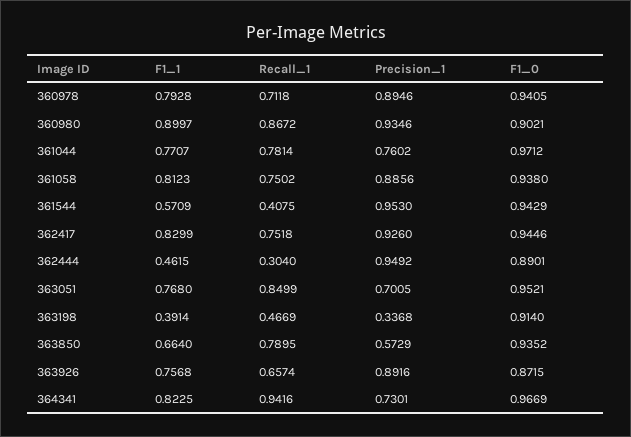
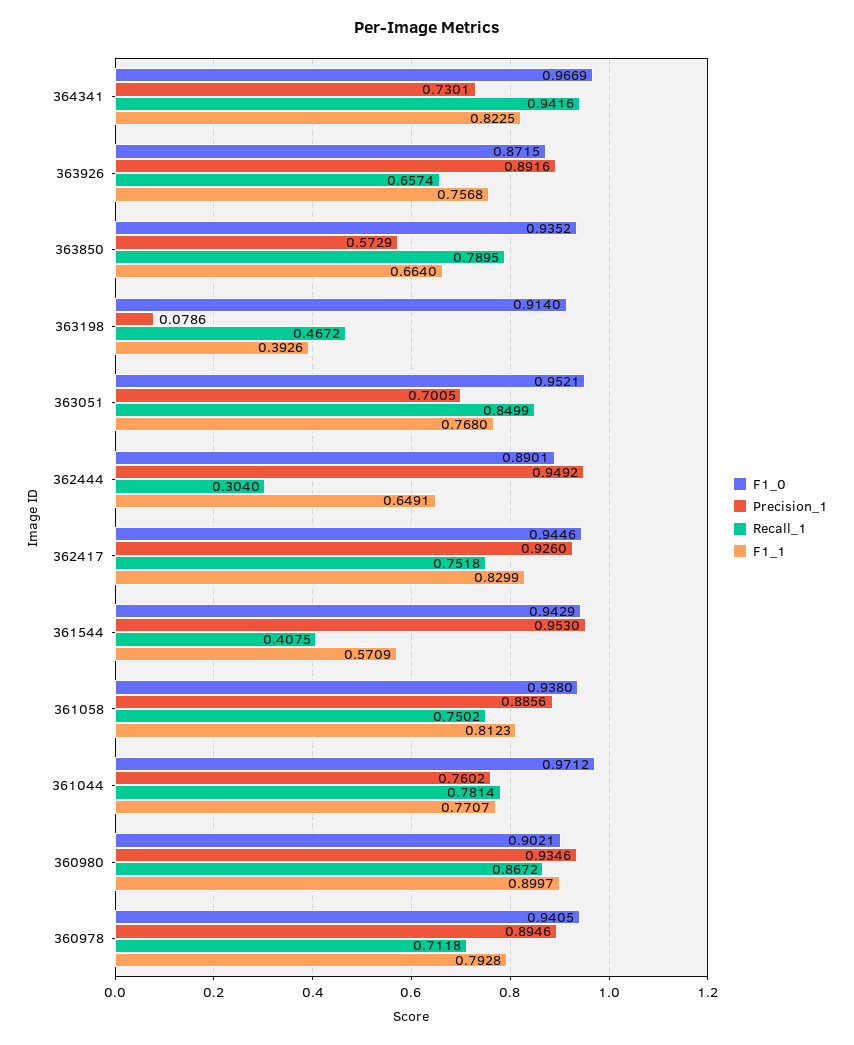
  {
    "F1_1": {
      "360978": 0.7928,
      "360980": 0.8997,
      "361044": 0.7707,
      "361058": 0.8123,
      "361544": 0.5709,
      "362417": 0.8299,
-     "362444": 0.4615,
+     "362444": 0.6491,
      "363051": 0.768,
-     "363198": 0.3914,
+     "363198": 0.3926,
      "363850": 0.664,
      "363926": 0.7568,
      "364341": 0.8225
    },
    "Recall_1": {
      "360978": 0.7118,
      "360980": 0.8672,
      "361044": 0.7814,
      "361058": 0.7502,
      "361544": 0.4075,
      "362417": 0.7518,
      "362444": 0.304,
      "363051": 0.8499,
-     "363198": 0.4669,
+     "363198": 0.4672,
      "363850": 0.7895,
      "363926": 0.6574,
      "364341": 0.9416
    },
    "Precision_1": {
      "360978": 0.8946,
      "360980": 0.9346,
      "361044": 0.7602,
      "361058": 0.8856,
      "361544": 0.953,
      "362417": 0.926,
      "362444": 0.9492,
      "363051": 0.7005,
-     "363198": 0.3368,
+     "363198": 0.0786,
      "363850": 0.5729,
      "363926": 0.8916,
      "364341": 0.7301
    },
    "F1_0": {
      "360978": 0.9405,
      "360980": 0.9021,
      "361044": 0.9712,
      "361058": 0.938,
      "361544": 0.9429,
      "362417": 0.9446,
      "362444": 0.8901,
      "363051": 0.9521,
      "363198": 0.914,
      "363850": 0.9352,
      "363926": 0.8715,
      "364341": 0.9669
    }
  }

